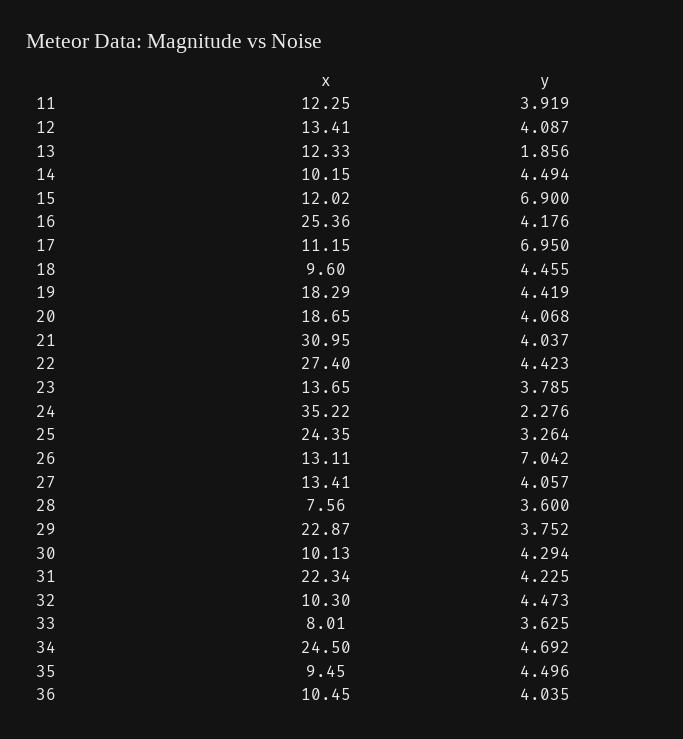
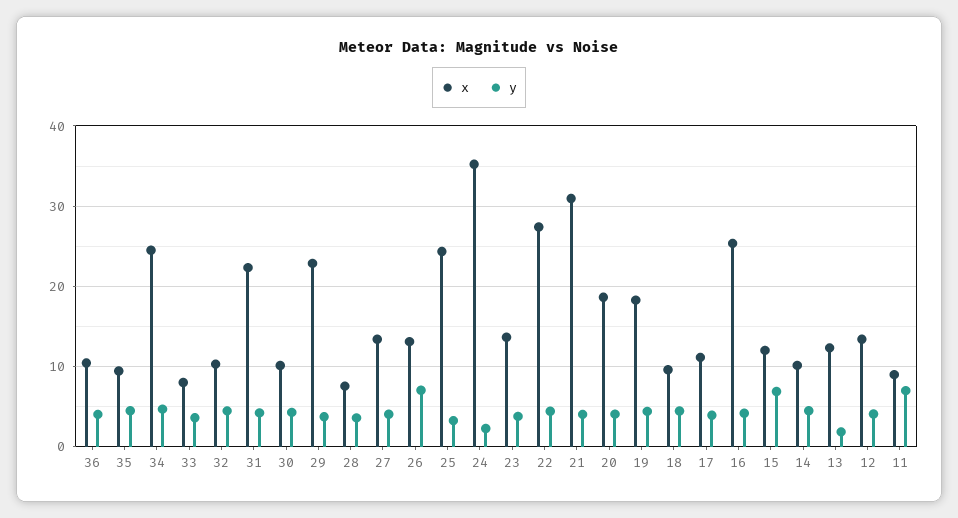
  {
    "x": {
-     "11": 12.25,
+     "11": 9,
      "12": 13.41,
      "13": 12.33,
      "14": 10.15,
      "15": 12.02,
      "16": 25.36,
      "17": 11.15,
      "18": 9.6,
      "19": 18.29,
      "20": 18.65,
      "21": 30.95,
      "22": 27.4,
      "23": 13.65,
      "24": 35.22,
      "25": 24.35,
      "26": 13.11,
      "27": 13.41,
      "28": 7.56,
      "29": 22.87,
      "30": 10.13,
      "31": 22.34,
      "32": 10.3,
      "33": 8.01,
      "34": 24.5,
      "35": 9.45,
      "36": 10.45
    },
    "y": {
-     "11": 3.919,
+     "11": 7,
      "12": 4.087,
      "13": 1.856,
      "14": 4.494,
      "15": 6.9,
      "16": 4.176,
-     "17": 6.95,
+     "17": 4,
      "18": 4.455,
      "19": 4.419,
      "20": 4.068,
      "21": 4.037,
      "22": 4.423,
      "23": 3.785,
      "24": 2.276,
      "25": 3.264,
      "26": 7.042,
      "27": 4.057,
      "28": 3.6,
      "29": 3.752,
      "30": 4.294,
      "31": 4.225,
      "32": 4.473,
      "33": 3.625,
      "34": 4.692,
      "35": 4.496,
      "36": 4.035
    }
  }

